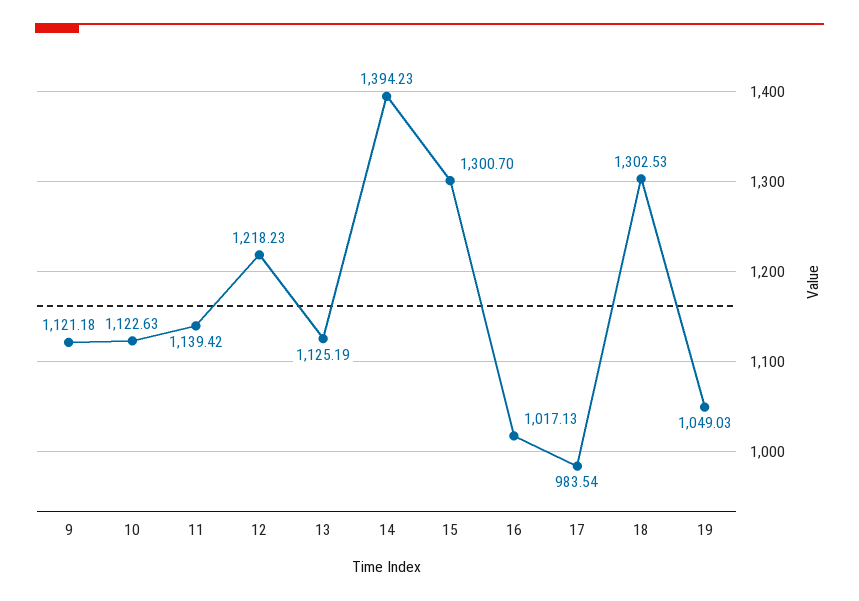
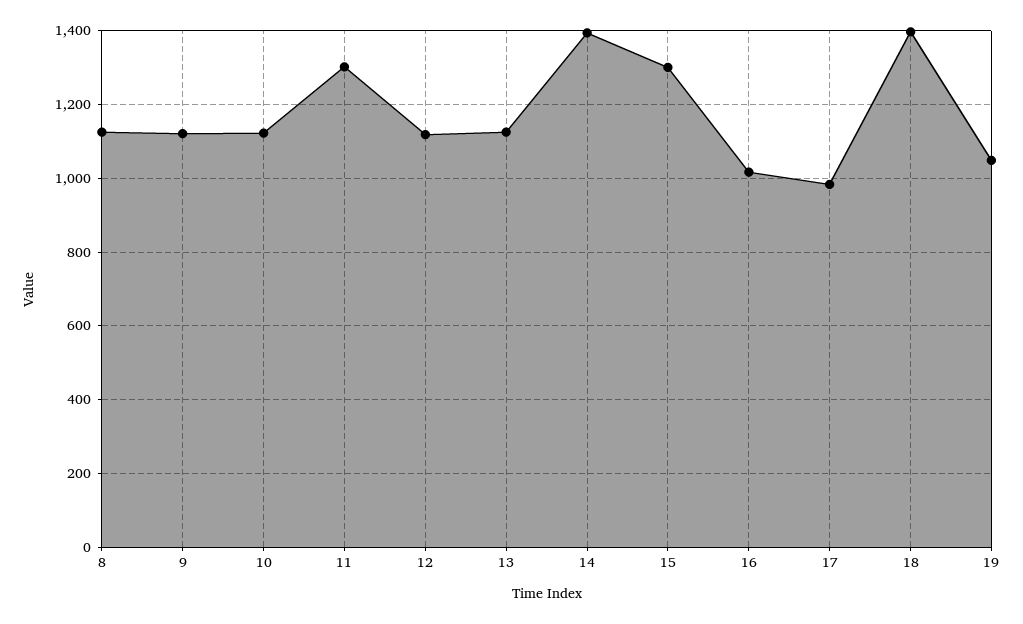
  {
    "9": 1121.18,
    "10": 1122.63,
-   "11": 1139.42,
+   "11": 1300,
-   "12": 1218.23,
+   "12": 1120,
    "13": 1125.19,
    "14": 1394.23,
    "15": 1300.7,
    "16": 1017.13,
    "17": 983.54,
-   "18": 1302.53,
+   "18": 1400,
-   "19": 1049.03
+   "19": 1049.03,
+   "8": 1120
  }

